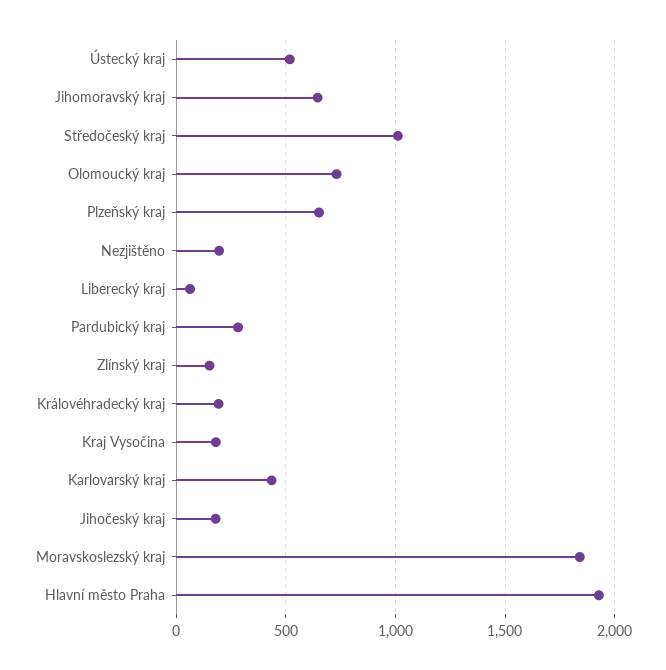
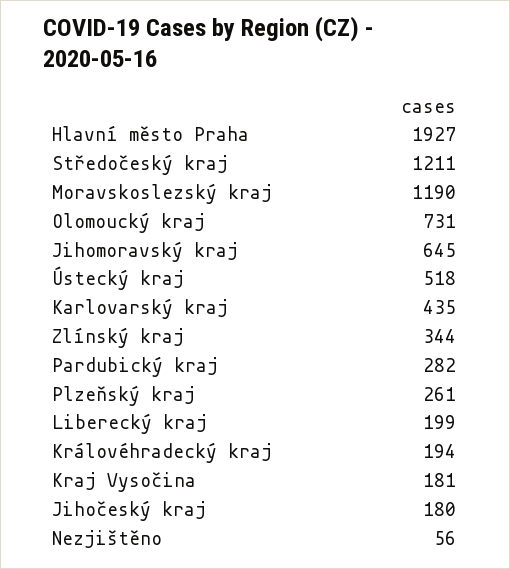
  {
    "Ústecký kraj": 518,
    "Jihomoravský kraj": 645,
-   "Středočeský kraj": 1000,
+   "Středočeský kraj": 1211,
    "Olomoucký kraj": 731,
-   "Plzeňský kraj": 650,
+   "Plzeňský kraj": 261,
-   "Nezjištěno": 200,
+   "Nezjištěno": 56,
-   "Liberecký kraj": 50,
+   "Liberecký kraj": 199,
    "Pardubický kraj": 282,
-   "Zlínský kraj": 150,
+   "Zlínský kraj": 344,
    "Královéhradecký kraj": 194,
    "Kraj Vysočina": 181,
    "Karlovarský kraj": 435,
    "Jihočeský kraj": 180,
-   "Moravskoslezský kraj": 1850,
+   "Moravskoslezský kraj": 1190,
    "Hlavní město Praha": 1927
  }

